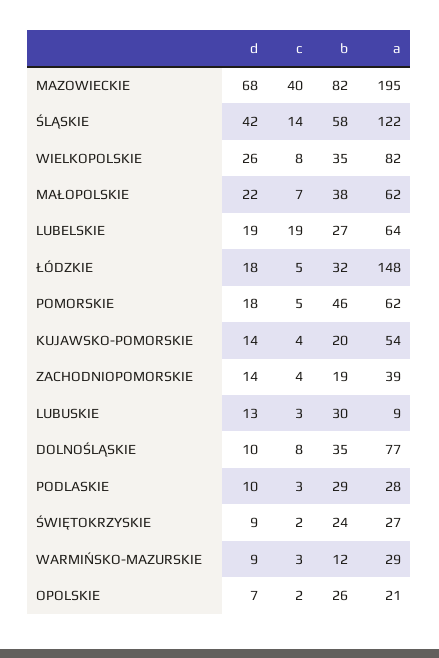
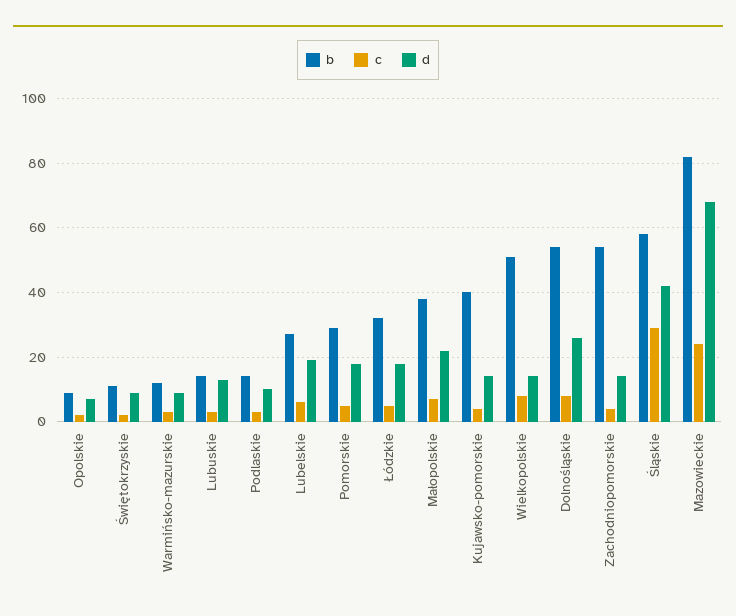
  {
    "d": {
      "MAZOWIECKIE": 68,
      "ŚLĄSKIE": 42,
-     "WIELKOPOLSKIE": 26,
+     "WIELKOPOLSKIE": 15,
      "MAŁOPOLSKIE": 22,
      "LUBELSKIE": 19,
      "ŁÓDZKIE": 18,
      "POMORSKIE": 18,
      "KUJAWSKO-POMORSKIE": 14,
      "ZACHODNIOPOMORSKIE": 14,
      "LUBUSKIE": 13,
-     "DOLNOŚLĄSKIE": 10,
+     "DOLNOŚLĄSKIE": 25,
      "PODLASKIE": 10,
      "ŚWIĘTOKRZYSKIE": 9,
      "WARMIŃSKO-MAZURSKIE": 9,
      "OPOLSKIE": 7
    },
    "c": {
-     "MAZOWIECKIE": 40,
+     "MAZOWIECKIE": 25,
-     "ŚLĄSKIE": 14,
+     "ŚLĄSKIE": 30,
      "WIELKOPOLSKIE": 8,
      "MAŁOPOLSKIE": 7,
-     "LUBELSKIE": 19,
+     "LUBELSKIE": 5,
      "ŁÓDZKIE": 5,
      "POMORSKIE": 5,
      "KUJAWSKO-POMORSKIE": 4,
      "ZACHODNIOPOMORSKIE": 4,
      "LUBUSKIE": 3,
      "DOLNOŚLĄSKIE": 8,
      "PODLASKIE": 3,
      "ŚWIĘTOKRZYSKIE": 2,
      "WARMIŃSKO-MAZURSKIE": 3,
      "OPOLSKIE": 2
    },
    "b": {
      "MAZOWIECKIE": 82,
      "ŚLĄSKIE": 58,
-     "WIELKOPOLSKIE": 35,
+     "WIELKOPOLSKIE": 50,
      "MAŁOPOLSKIE": 38,
      "LUBELSKIE": 27,
      "ŁÓDZKIE": 32,
-     "POMORSKIE": 46,
+     "POMORSKIE": 30,
-     "KUJAWSKO-POMORSKIE": 20,
+     "KUJAWSKO-POMORSKIE": 40,
-     "ZACHODNIOPOMORSKIE": 19,
+     "ZACHODNIOPOMORSKIE": 55,
-     "LUBUSKIE": 30,
+     "LUBUSKIE": 15,
-     "DOLNOŚLĄSKIE": 35,
+     "DOLNOŚLĄSKIE": 55,
-     "PODLASKIE": 29,
+     "PODLASKIE": 15,
-     "ŚWIĘTOKRZYSKIE": 24,
+     "ŚWIĘTOKRZYSKIE": 10,
      "WARMIŃSKO-MAZURSKIE": 12,
-     "OPOLSKIE": 26
+     "OPOLSKIE": 10
-   },
+   }
-   "a": {
-     "MAZOWIECKIE": 195,
-     "ŚLĄSKIE": 122,
-     "WIELKOPOLSKIE": 82,
-     "MAŁOPOLSKIE": 62,
-     "LUBELSKIE": 64,
-     "ŁÓDZKIE": 148,
-     "POMORSKIE": 62,
-     "KUJAWSKO-POMORSKIE": 54,
-     "ZACHODNIOPOMORSKIE": 39,
-     "LUBUSKIE": 9,
-     "DOLNOŚLĄSKIE": 77,
-     "PODLASKIE": 28,
-     "ŚWIĘTOKRZYSKIE": 27,
-     "WARMIŃSKO-MAZURSKIE": 29,
-     "OPOLSKIE": 21
-   }
  }

